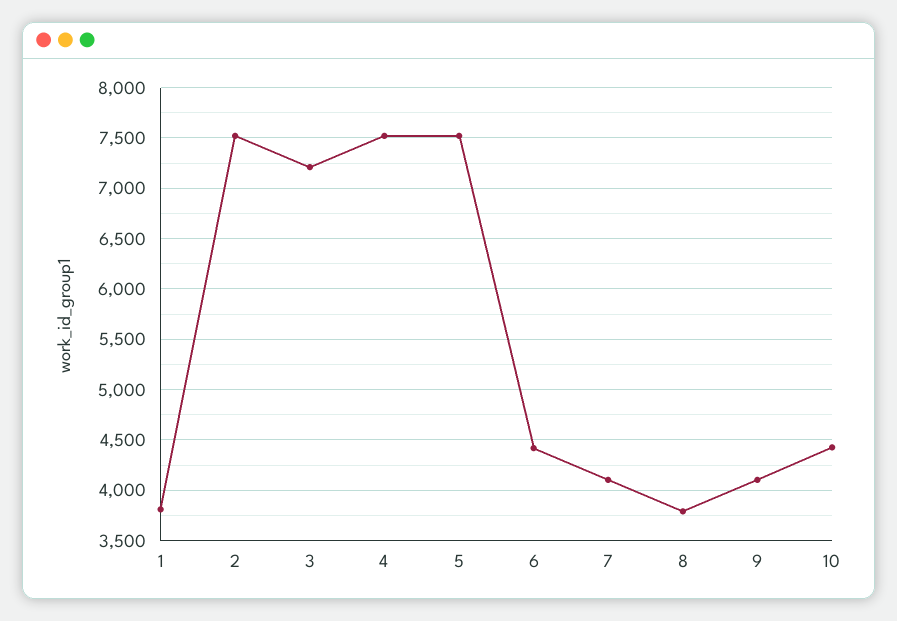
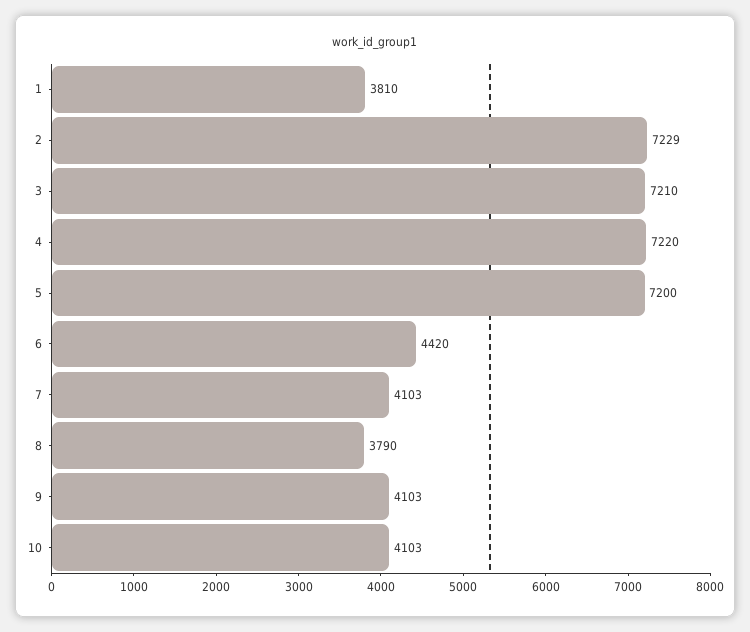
  {
    "1": 3810,
-   "2": 7500,
+   "2": 7229,
    "3": 7210,
-   "4": 7500,
+   "4": 7220,
-   "5": 7500,
+   "5": 7200,
    "6": 4420,
    "7": 4103,
    "8": 3790,
    "9": 4103,
-   "10": 4400
+   "10": 4103
  }

